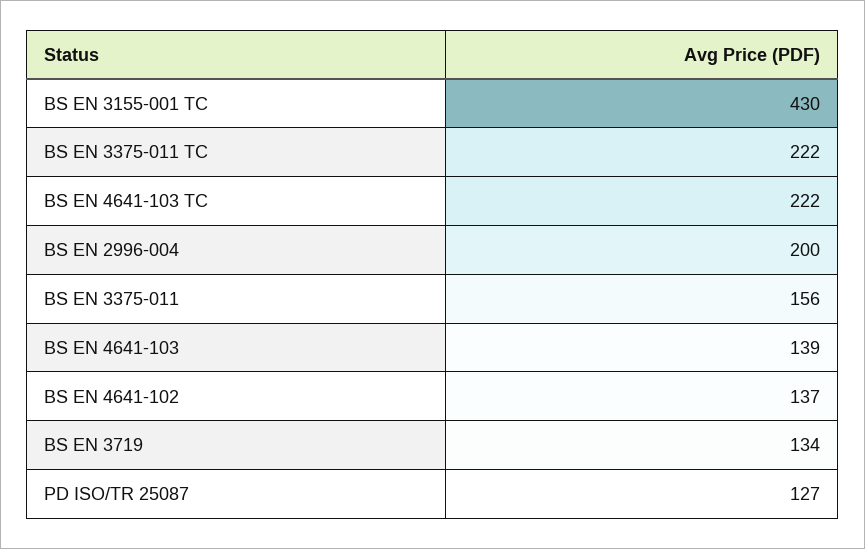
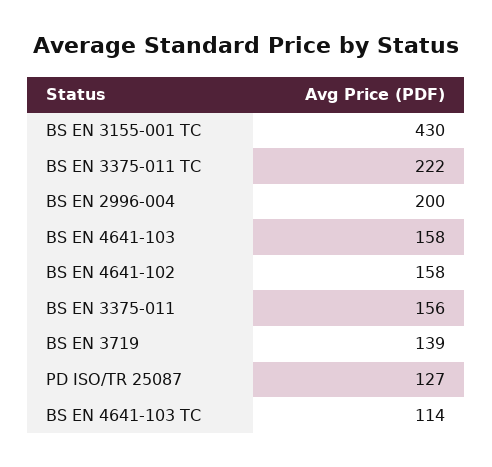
  {
    "BS EN 3155-001 TC": 430,
    "BS EN 3375-011 TC": 222,
-   "BS EN 4641-103 TC": 222,
+   "BS EN 4641-103 TC": 114,
    "BS EN 2996-004": 200,
    "BS EN 3375-011": 156,
-   "BS EN 4641-103": 139,
+   "BS EN 4641-103": 158,
-   "BS EN 4641-102": 137,
+   "BS EN 4641-102": 158,
-   "BS EN 3719": 134,
+   "BS EN 3719": 139,
    "PD ISO/TR 25087": 127
  }

